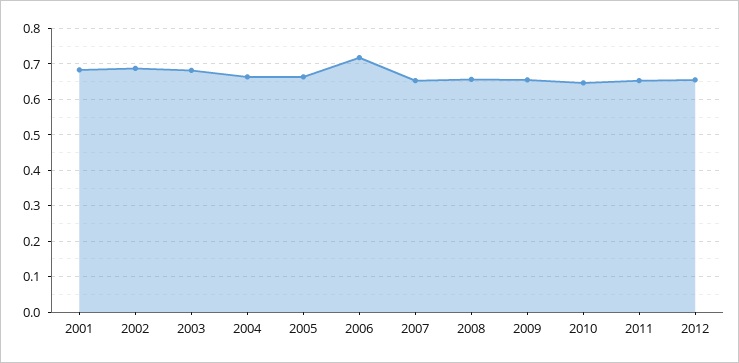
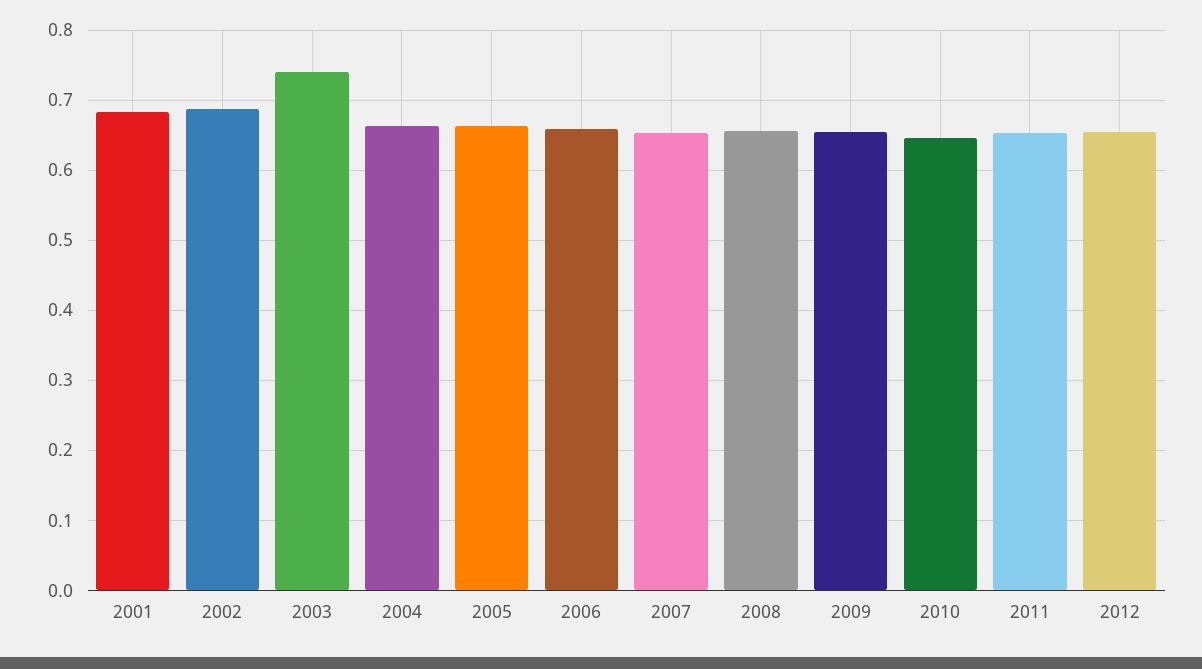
  {
    "2001": 0.68,
    "2002": 0.69,
-   "2003": 0.68,
+   "2003": 0.74,
    "2004": 0.66,
    "2005": 0.66,
-   "2006": 0.72,
+   "2006": 0.66,
    "2007": 0.65,
    "2008": 0.66,
    "2009": 0.65,
    "2010": 0.65,
    "2011": 0.65,
    "2012": 0.66
  }

